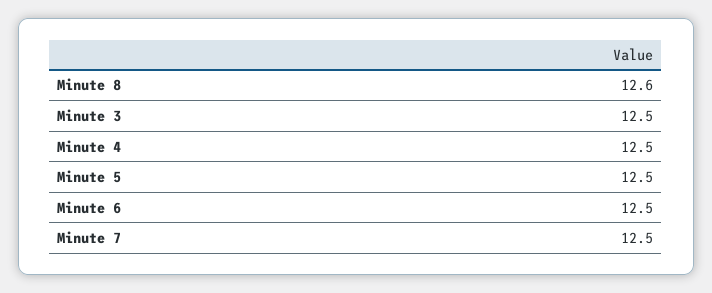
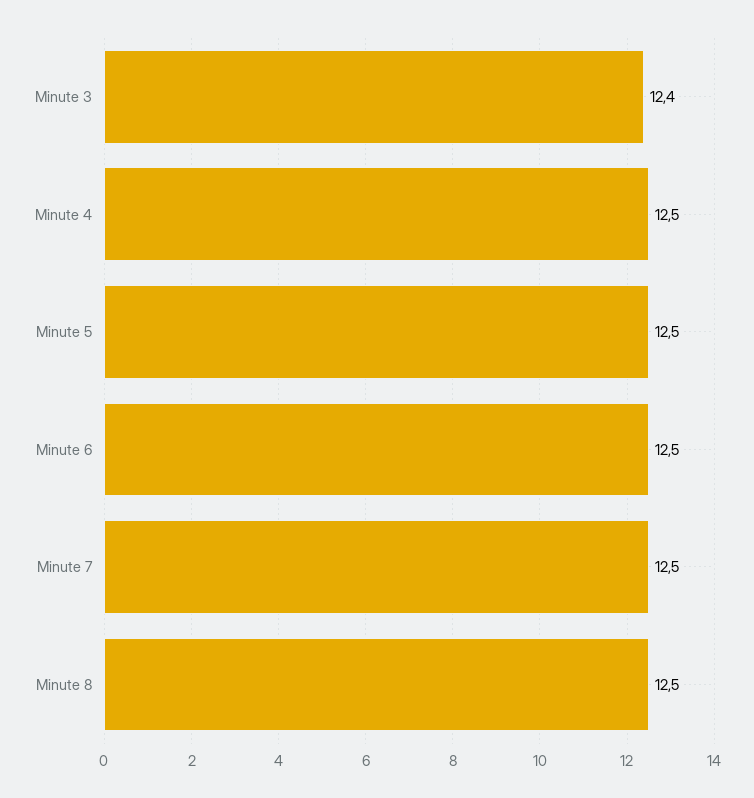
  {
-   "Minute 8": 12.6,
+   "Minute 8": 12.5,
-   "Minute 3": 12.5,
+   "Minute 3": 12.4,
    "Minute 4": 12.5,
    "Minute 5": 12.5,
    "Minute 6": 12.5,
    "Minute 7": 12.5
  }

